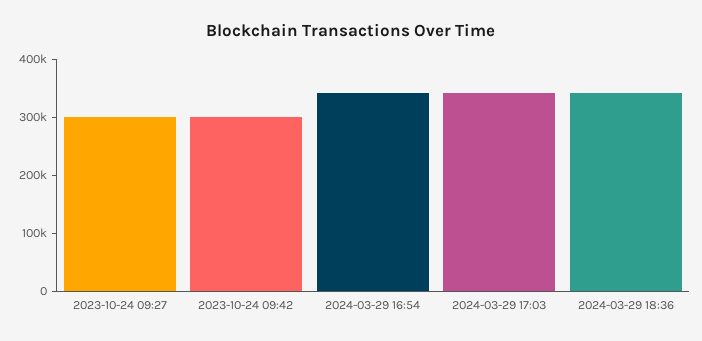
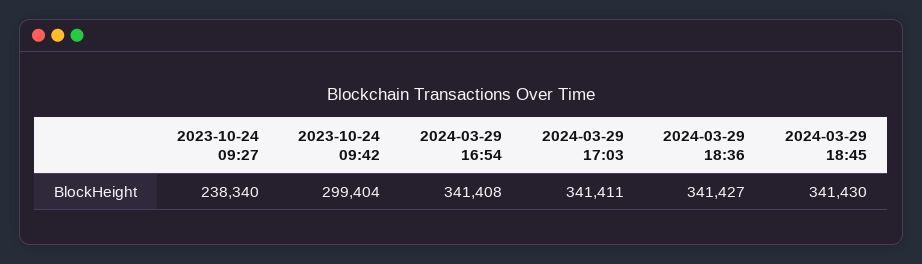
  {
-   "2023-10-24 09:27": 300000,
+   "2023-10-24 09:27": 238340,
    "2023-10-24 09:42": 299404,
    "2024-03-29 16:54": 341408,
    "2024-03-29 17:03": 341411,
-   "2024-03-29 18:36": 341427
+   "2024-03-29 18:36": 341427,
+   "2024-03-29 18:45": 341430
  }

